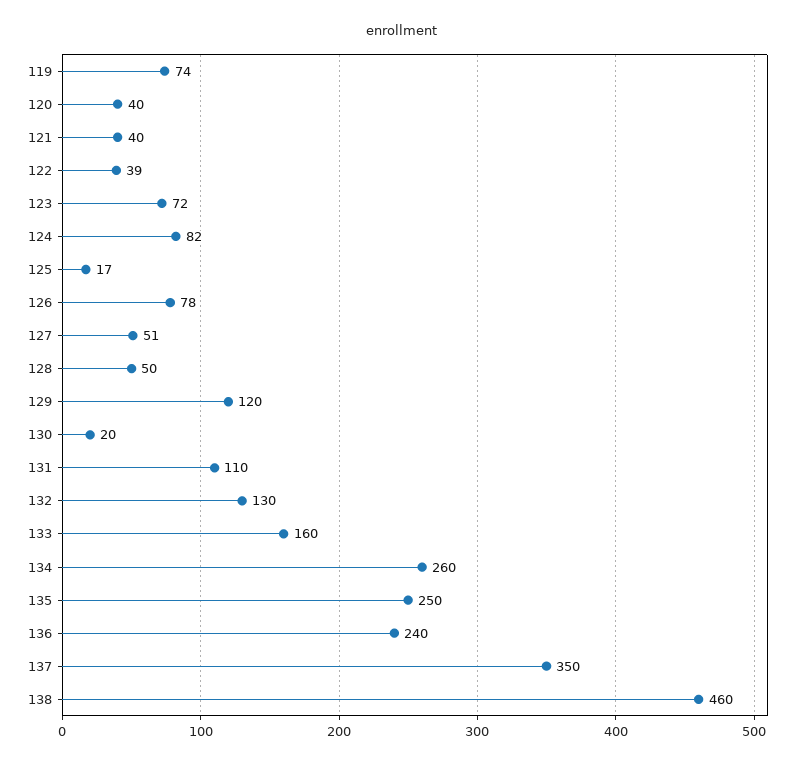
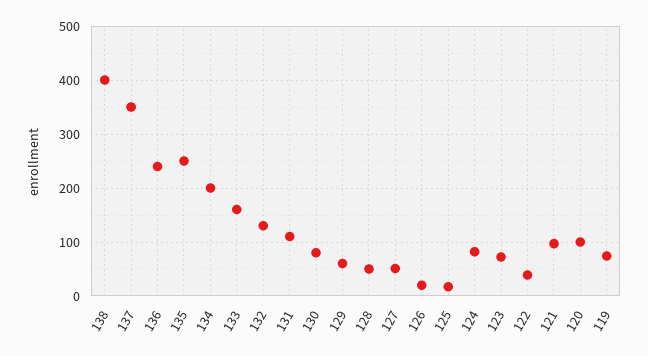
  {
    "119": 74,
-   "120": 40,
+   "120": 100,
-   "121": 40,
+   "121": 100,
    "122": 39,
    "123": 72,
    "124": 82,
    "125": 17,
-   "126": 78,
+   "126": 20,
    "127": 51,
    "128": 50,
-   "129": 120,
+   "129": 60,
-   "130": 20,
+   "130": 80,
    "131": 110,
    "132": 130,
    "133": 160,
-   "134": 260,
+   "134": 200,
    "135": 250,
    "136": 240,
    "137": 350,
-   "138": 460
+   "138": 400
  }

